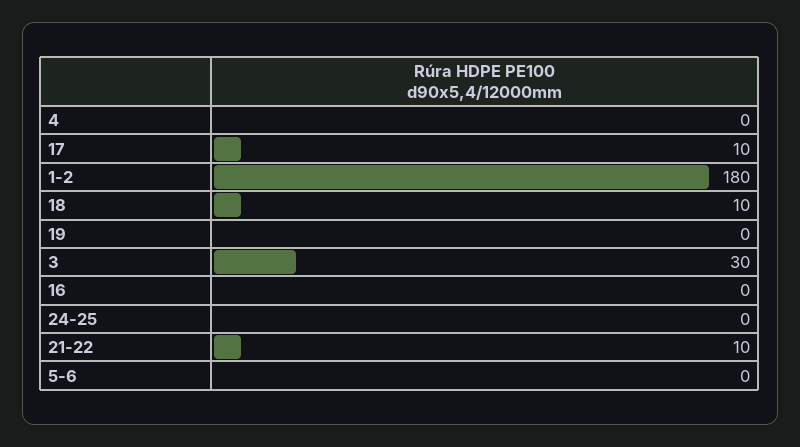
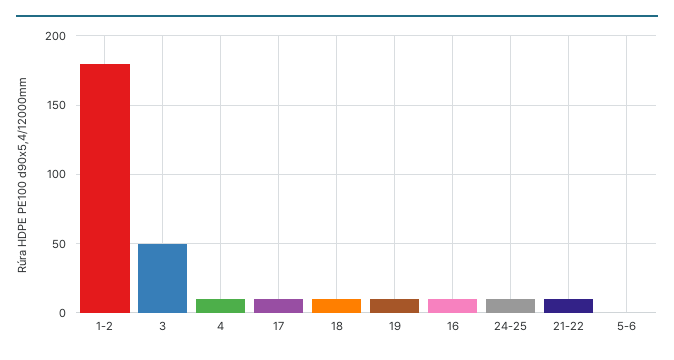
  {
-   "4": 0,
+   "4": 10,
    "17": 10,
    "1-2": 180,
    "18": 10,
-   "19": 0,
+   "19": 10,
-   "3": 30,
+   "3": 50,
-   "16": 0,
+   "16": 10,
-   "24-25": 0,
+   "24-25": 10,
    "21-22": 10,
    "5-6": 0
  }

